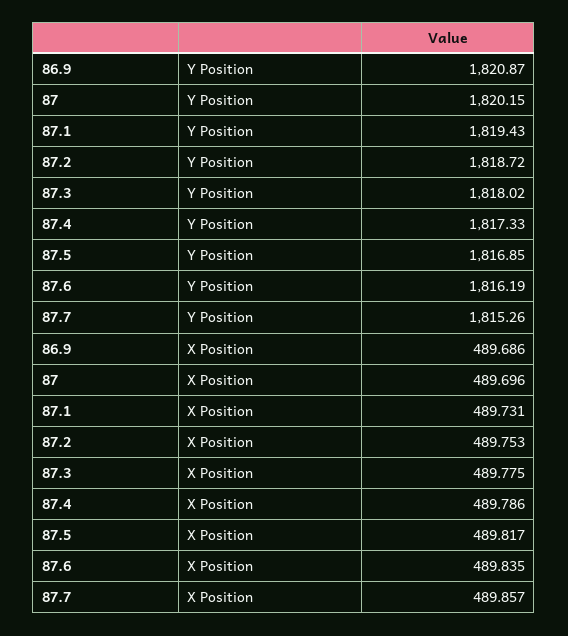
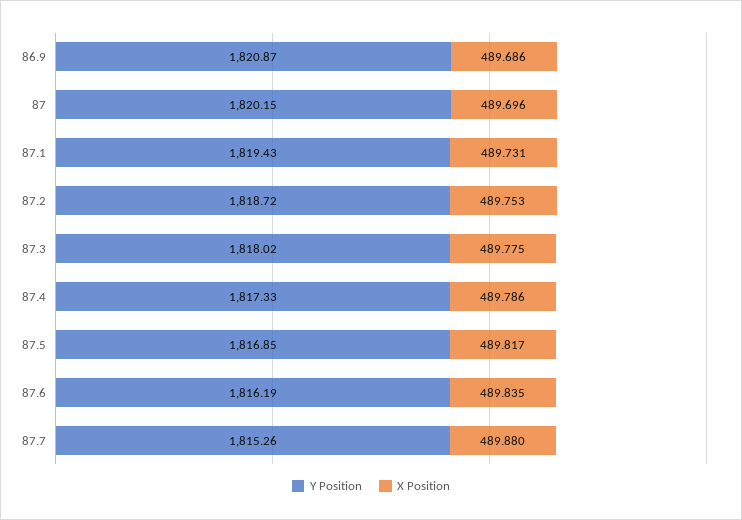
  {
    "Y Position": {
      "86.9": 1820.87,
      "87": 1820.15,
      "87.1": 1819.43,
      "87.2": 1818.72,
      "87.3": 1818.02,
      "87.4": 1817.33,
      "87.5": 1816.85,
      "87.6": 1816.19,
      "87.7": 1815.26
    },
    "X Position": {
      "86.9": 489.686,
      "87": 489.696,
      "87.1": 489.731,
      "87.2": 489.753,
      "87.3": 489.775,
      "87.4": 489.786,
      "87.5": 489.817,
      "87.6": 489.835,
-     "87.7": 489.857
+     "87.7": 489.88
    }
  }

